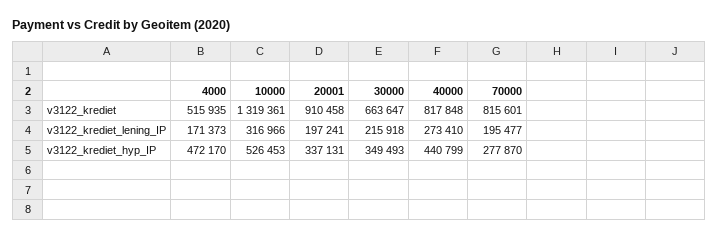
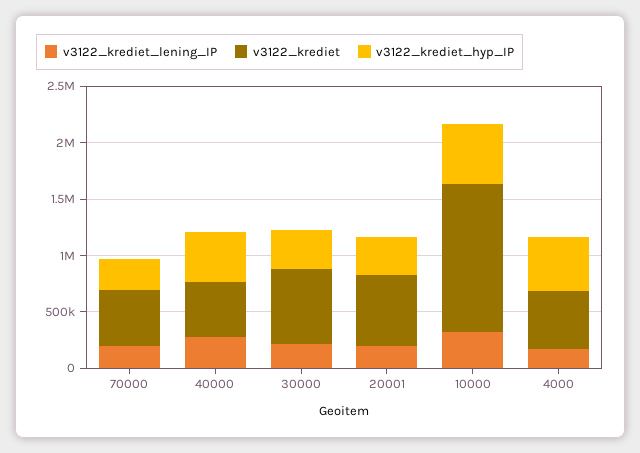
  {
    "v3122_krediet": {
      "4000": 515935,
      "10000": 1319361,
-     "20001": 910458,
+     "20001": 600000,
      "30000": 663647,
-     "40000": 817848,
+     "40000": 500000,
-     "70000": 815601
+     "70000": 500000
    },
    "v3122_krediet_lening_IP": {
      "4000": 171373,
      "10000": 316966,
      "20001": 197241,
      "30000": 215918,
      "40000": 273410,
      "70000": 195477
    },
    "v3122_krediet_hyp_IP": {
      "4000": 472170,
      "10000": 526453,
      "20001": 337131,
      "30000": 349493,
      "40000": 440799,
      "70000": 277870
    }
  }

